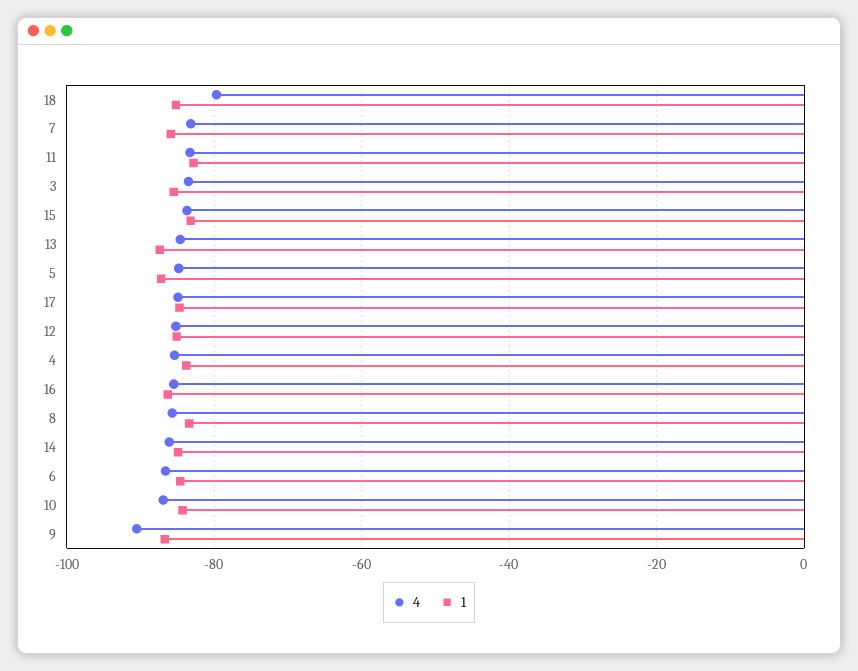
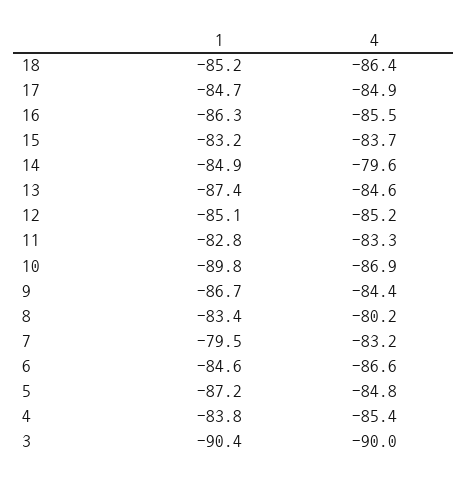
  {
    "4": {
-     "18": -80,
+     "18": -86.4,
      "7": -83.2,
      "11": -83.3,
-     "3": -84,
+     "3": -90,
      "15": -83.7,
      "13": -84.6,
      "5": -84.8,
      "17": -84.9,
      "12": -85.2,
      "4": -85.4,
      "16": -85.5,
-     "8": -86,
+     "8": -80.2,
-     "14": -86,
+     "14": -79.6,
      "6": -86.6,
      "10": -86.9,
-     "9": -90
+     "9": -84.4
    },
    "1": {
      "18": -85.2,
-     "7": -86,
+     "7": -79.5,
      "11": -82.8,
-     "3": -86,
+     "3": -90.4,
      "15": -83.2,
      "13": -87.4,
      "5": -87.2,
      "17": -84.7,
      "12": -85.1,
      "4": -83.8,
      "16": -86.3,
      "8": -83.4,
      "14": -84.9,
      "6": -84.6,
-     "10": -84,
+     "10": -89.8,
      "9": -86.7
    }
  }

